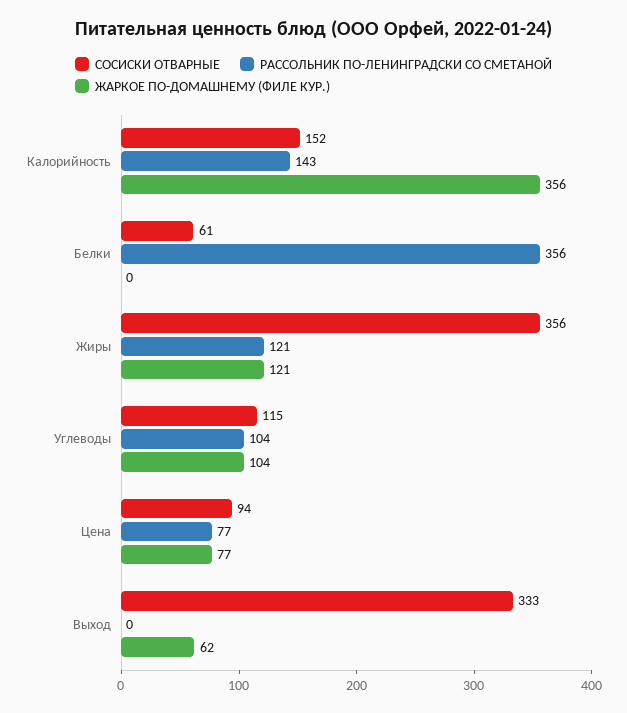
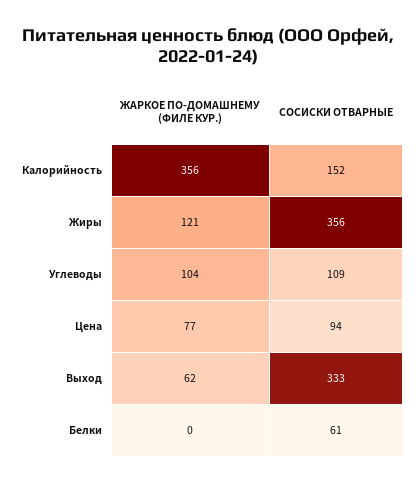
  {
    "СОСИСКИ ОТВАРНЫЕ": {
      "Калорийность": 152,
      "Белки": 61,
      "Жиры": 356,
-     "Углеводы": 115,
+     "Углеводы": 109,
      "Цена": 94,
      "Выход": 333
    },
-   "РАССОЛЬНИК ПО-ЛЕНИНГРАДСКИ СО СМЕТАНОЙ": {
-     "Калорийность": 143,
-     "Белки": 356,
-     "Жиры": 121,
-     "Углеводы": 104,
-     "Цена": 77,
-     "Выход": 0
-   },
    "ЖАРКОЕ ПО-ДОМАШНЕМУ (ФИЛЕ КУР.)": {
      "Калорийность": 356,
      "Белки": 0,
      "Жиры": 121,
      "Углеводы": 104,
      "Цена": 77,
      "Выход": 62
    }
  }

